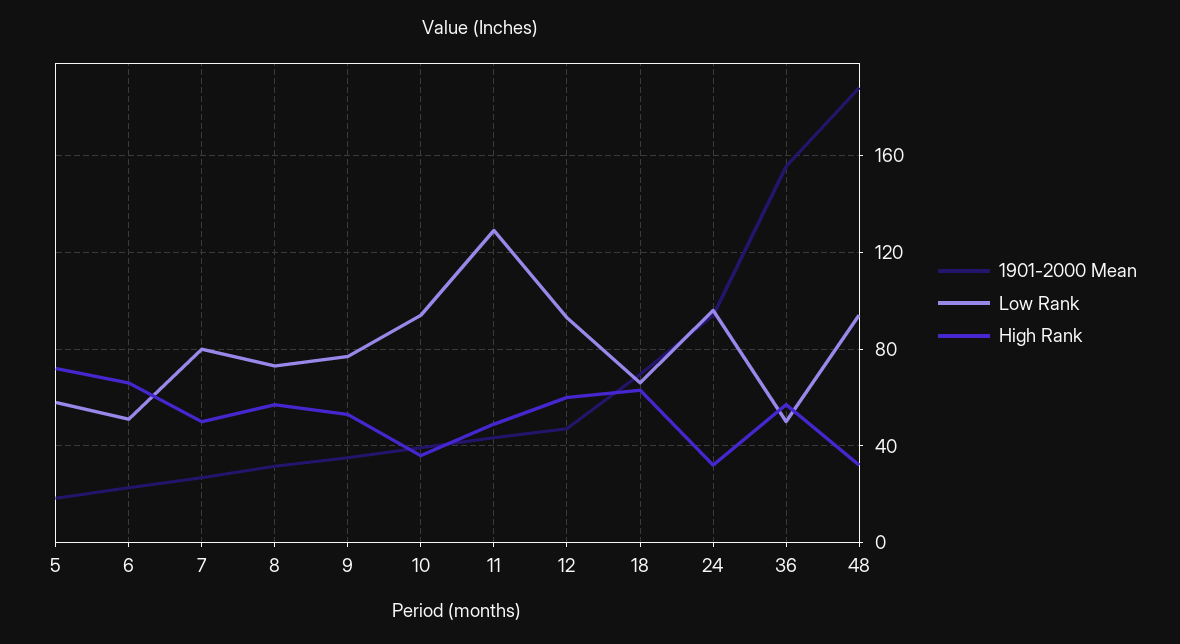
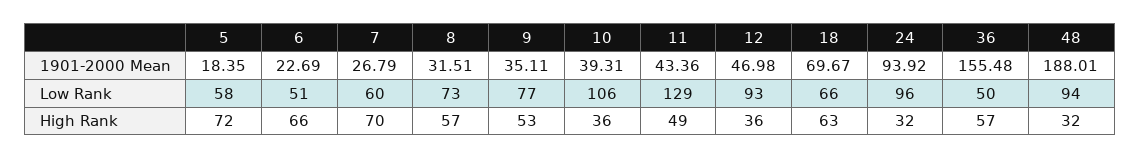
  {
    "1901-2000 Mean": {
      "5": 18.35,
      "6": 22.69,
      "7": 26.79,
      "8": 31.51,
      "9": 35.11,
      "10": 39.31,
      "11": 43.36,
      "12": 46.98,
      "18": 69.67,
      "24": 93.92,
      "36": 155.48,
      "48": 188.01
    },
    "Low Rank": {
      "5": 58,
      "6": 51,
-     "7": 80,
+     "7": 60,
      "8": 73,
      "9": 77,
-     "10": 95,
+     "10": 106,
      "11": 129,
      "12": 93,
      "18": 66,
      "24": 96,
      "36": 50,
      "48": 94
    },
    "High Rank": {
      "5": 72,
      "6": 66,
-     "7": 50,
+     "7": 70,
      "8": 57,
      "9": 53,
      "10": 36,
      "11": 49,
-     "12": 60,
+     "12": 36,
      "18": 63,
      "24": 32,
      "36": 57,
      "48": 32
    }
  }

